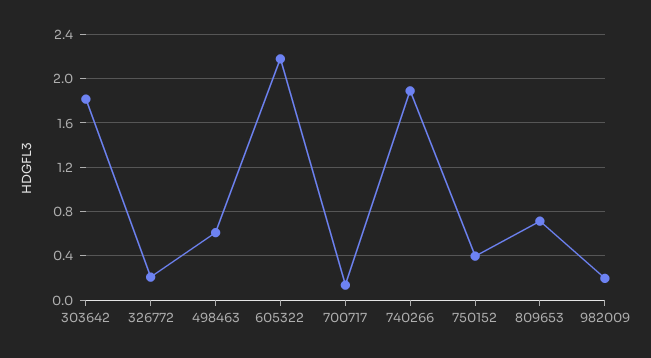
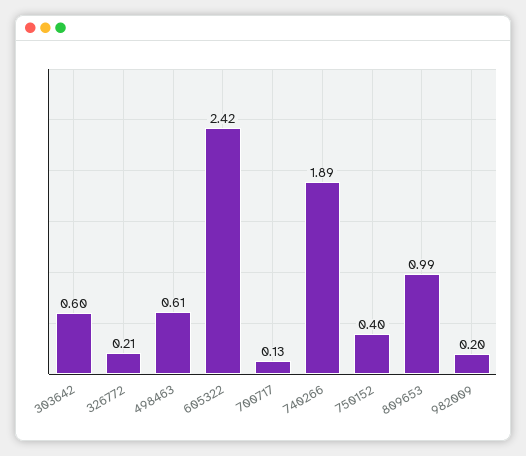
  {
-   "303642": 1.8,
+   "303642": 0.6,
    "326772": 0.21,
    "498463": 0.61,
-   "605322": 2.2,
+   "605322": 2.42,
    "700717": 0.13,
    "740266": 1.89,
    "750152": 0.4,
-   "809653": 0.7,
+   "809653": 0.99,
    "982009": 0.2
  }

